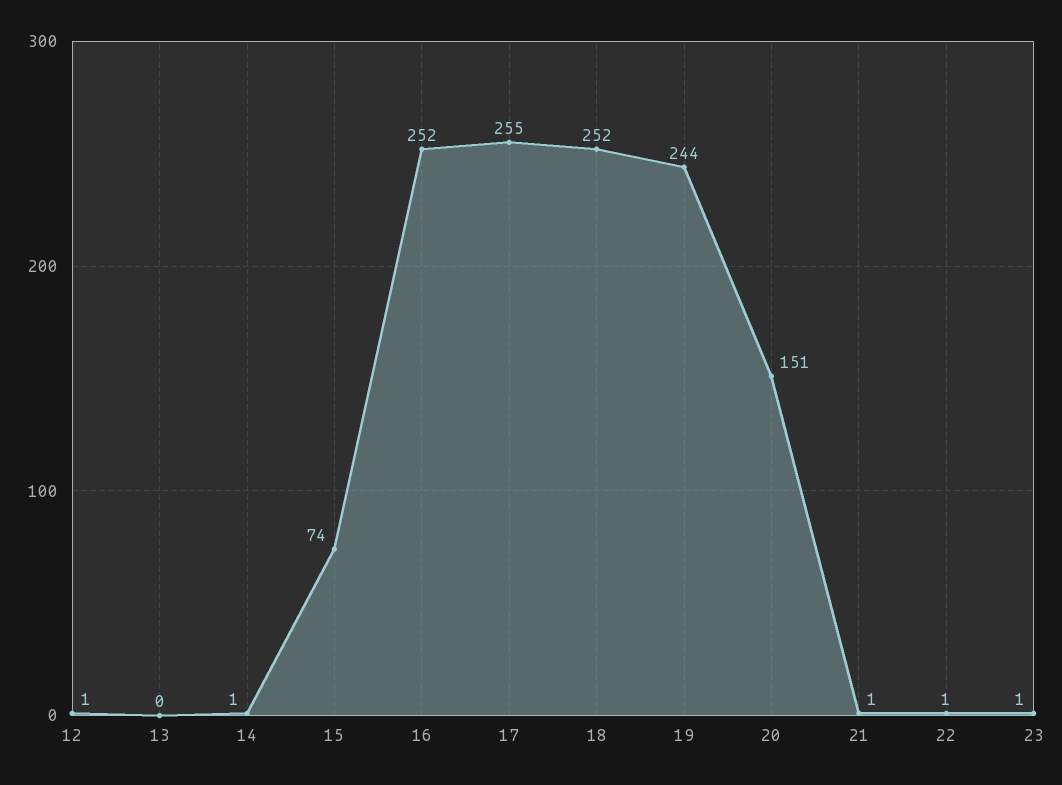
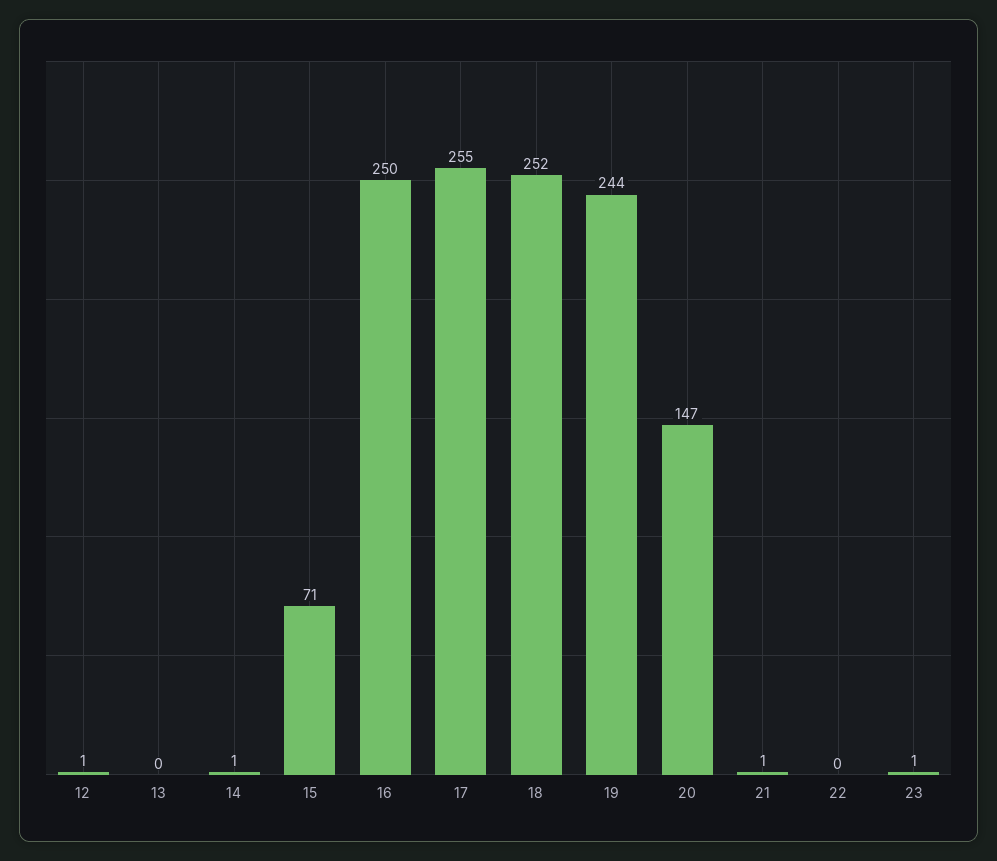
  {
    "12": 1,
    "13": 0,
    "14": 1,
-   "15": 74,
+   "15": 71,
-   "16": 252,
+   "16": 250,
    "17": 255,
    "18": 252,
    "19": 244,
-   "20": 151,
+   "20": 147,
    "21": 1,
-   "22": 1,
+   "22": 0,
    "23": 1
  }

